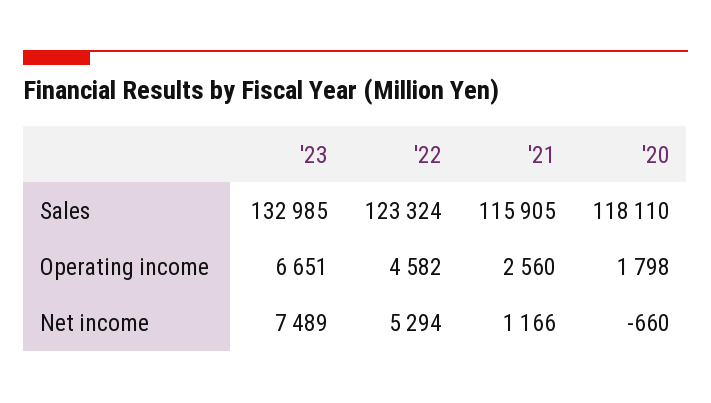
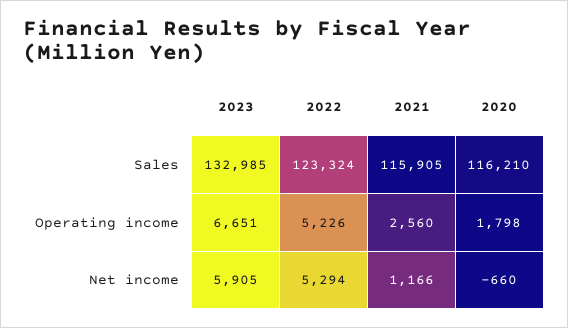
  {
    "'23": {
      "Sales": 132985,
      "Operating income": 6651,
-     "Net income": 7489
+     "Net income": 5905
    },
    "'22": {
      "Sales": 123324,
-     "Operating income": 4582,
+     "Operating income": 5226,
      "Net income": 5294
    },
    "'21": {
      "Sales": 115905,
      "Operating income": 2560,
      "Net income": 1166
    },
    "'20": {
-     "Sales": 118110,
+     "Sales": 116210,
      "Operating income": 1798,
      "Net income": -660
    }
  }

